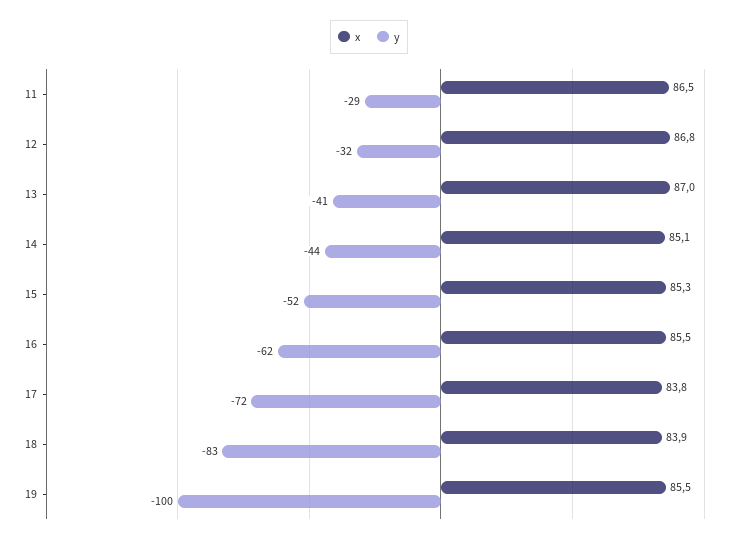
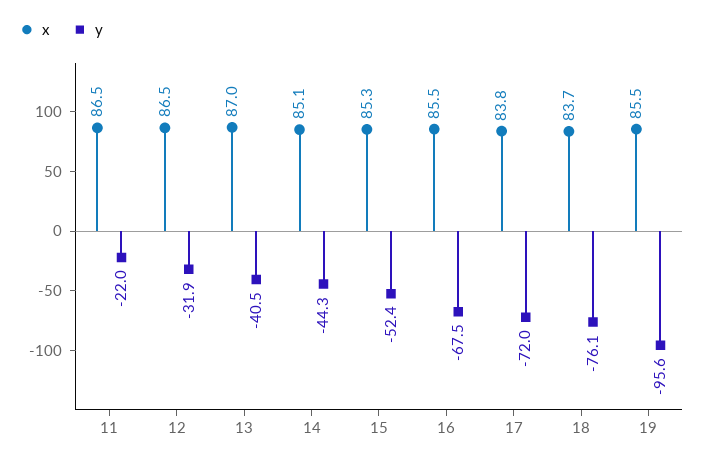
  {
    "x": {
      "11": 86.5,
-     "12": 86.8,
+     "12": 86.5,
      "13": 87,
      "14": 85.1,
      "15": 85.3,
      "16": 85.5,
      "17": 83.8,
-     "18": 83.9,
+     "18": 83.7,
      "19": 85.5
    },
    "y": {
-     "11": -29,
+     "11": -22,
      "12": -31.9,
      "13": -40.5,
      "14": -44.3,
      "15": -52.4,
-     "16": -62,
+     "16": -67.5,
      "17": -72,
-     "18": -83,
+     "18": -76.1,
-     "19": -100
+     "19": -95.6
    }
  }

